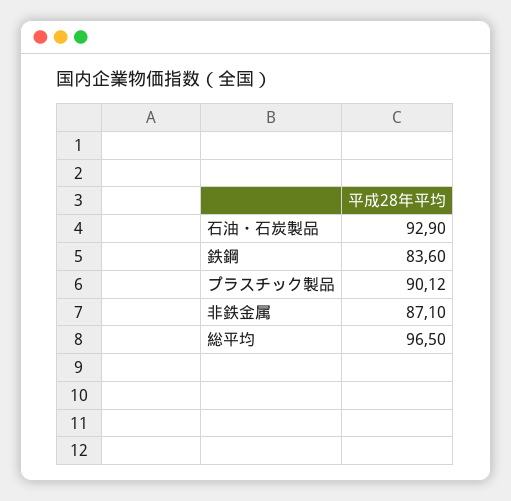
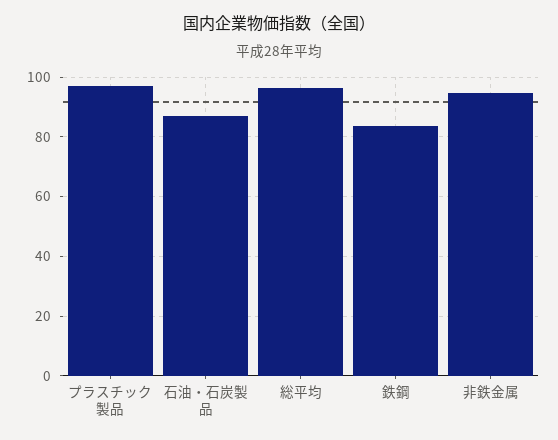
  {
-   "石油・石炭製品": 92.9,
+   "石油・石炭製品": 87.5,
    "鉄鋼": 83.6,
-   "プラスチック製品": 90.12,
+   "プラスチック製品": 97.5,
-   "非鉄金属": 87.1,
+   "非鉄金属": 95,
    "総平均": 96.5
  }

